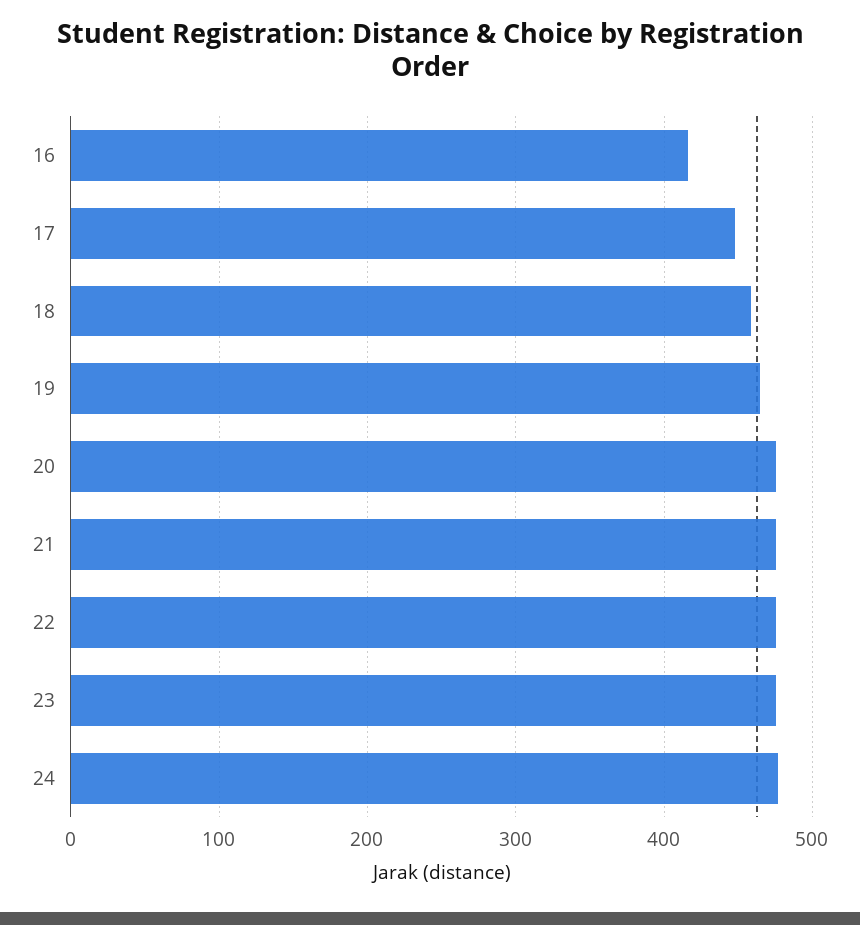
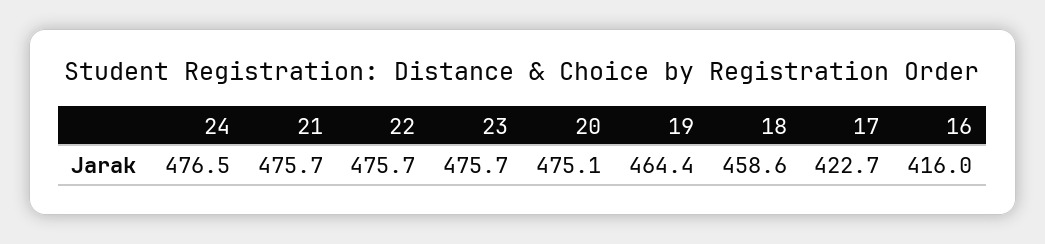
  {
    "16": 416,
-   "17": 450,
+   "17": 422.7,
    "18": 458.6,
    "19": 464.4,
    "20": 475.1,
    "21": 475.7,
    "22": 475.7,
    "23": 475.7,
    "24": 476.5
  }

